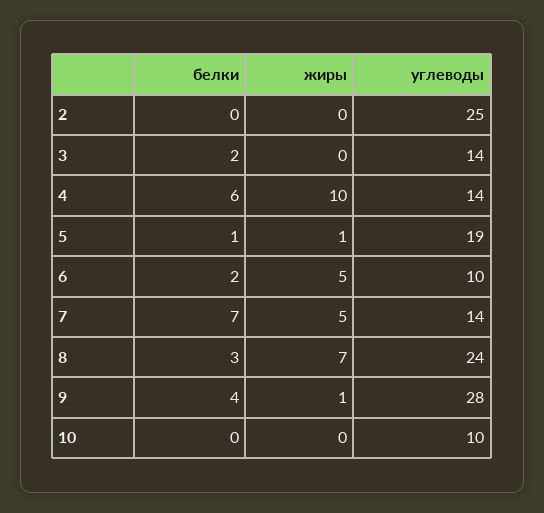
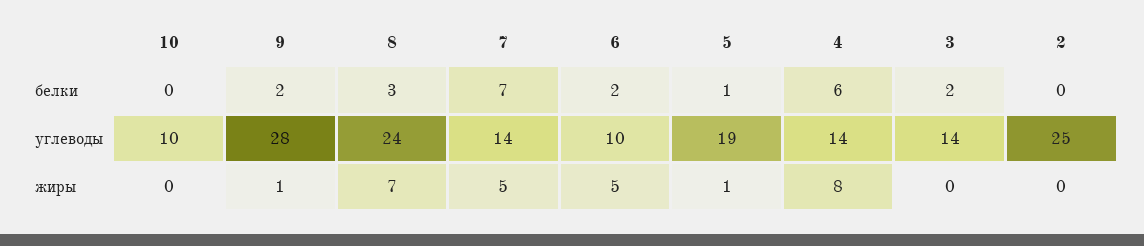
  {
    "белки": {
      "2": 0,
      "3": 2,
      "4": 6,
      "5": 1,
      "6": 2,
      "7": 7,
      "8": 3,
-     "9": 4,
+     "9": 2,
      "10": 0
    },
    "жиры": {
      "2": 0,
      "3": 0,
-     "4": 10,
+     "4": 8,
      "5": 1,
      "6": 5,
      "7": 5,
      "8": 7,
      "9": 1,
      "10": 0
    },
    "углеводы": {
      "2": 25,
      "3": 14,
      "4": 14,
      "5": 19,
      "6": 10,
      "7": 14,
      "8": 24,
      "9": 28,
      "10": 10
    }
  }

